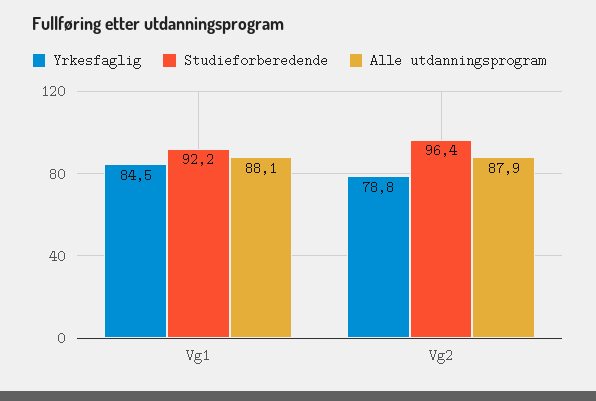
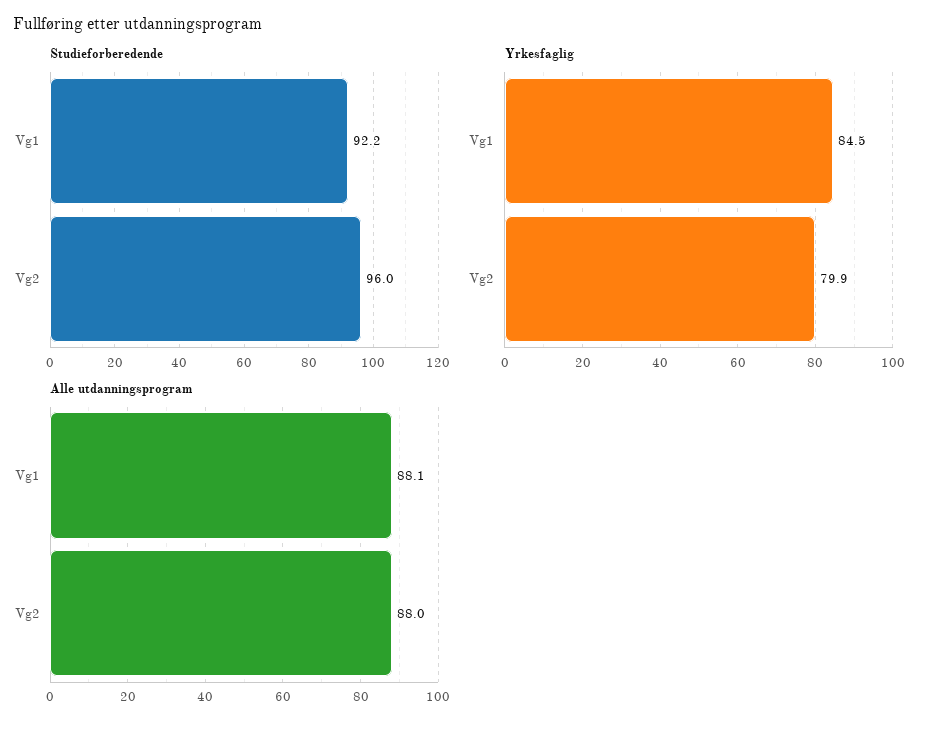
  {
    "Yrkesfaglig": {
      "Vg1": 84.5,
-     "Vg2": 78.8
+     "Vg2": 79.9
    },
    "Studieforberedende": {
      "Vg1": 92.2,
-     "Vg2": 96.4
+     "Vg2": 96
    },
    "Alle utdanningsprogram": {
      "Vg1": 88.1,
-     "Vg2": 87.9
+     "Vg2": 88
    }
  }

